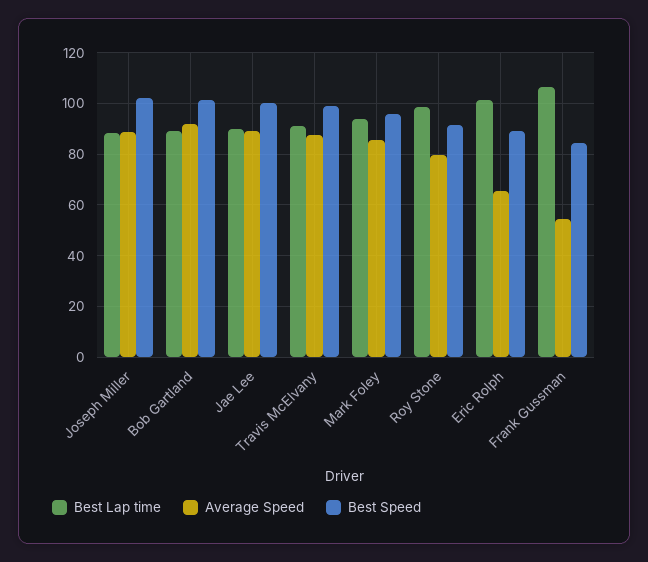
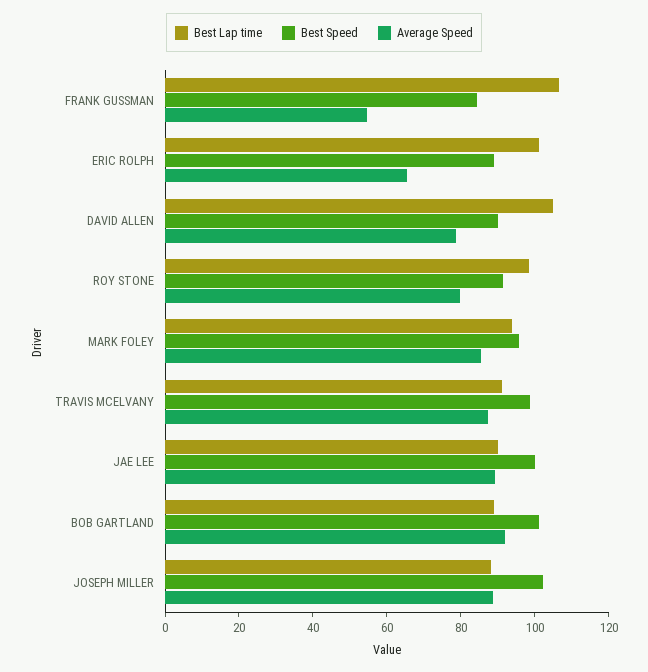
  {
    "Best Lap time": {
      "Joseph Miller": 87.5,
      "Bob Gartland": 90,
      "Jae Lee": 90,
      "Travis McElvany": 90,
      "Mark Foley": 95,
      "Roy Stone": 97.5,
      "Eric Rolph": 100,
-     "Frank Gussman": 107.5
+     "Frank Gussman": 107.5,
+     "DAVID ALLEN": 105
    },
    "Average Speed": {
      "Joseph Miller": 87.5,
      "Bob Gartland": 92.5,
      "Jae Lee": 90,
      "Travis McElvany": 87.5,
      "Mark Foley": 85,
      "Roy Stone": 80,
      "Eric Rolph": 65,
-     "Frank Gussman": 55
+     "Frank Gussman": 55,
+     "DAVID ALLEN": 80
    },
    "Best Speed": {
      "Joseph Miller": 102.5,
      "Bob Gartland": 102.5,
      "Jae Lee": 100,
      "Travis McElvany": 100,
      "Mark Foley": 95,
      "Roy Stone": 92.5,
      "Eric Rolph": 90,
-     "Frank Gussman": 85
+     "Frank Gussman": 85,
+     "DAVID ALLEN": 90
    }
  }

